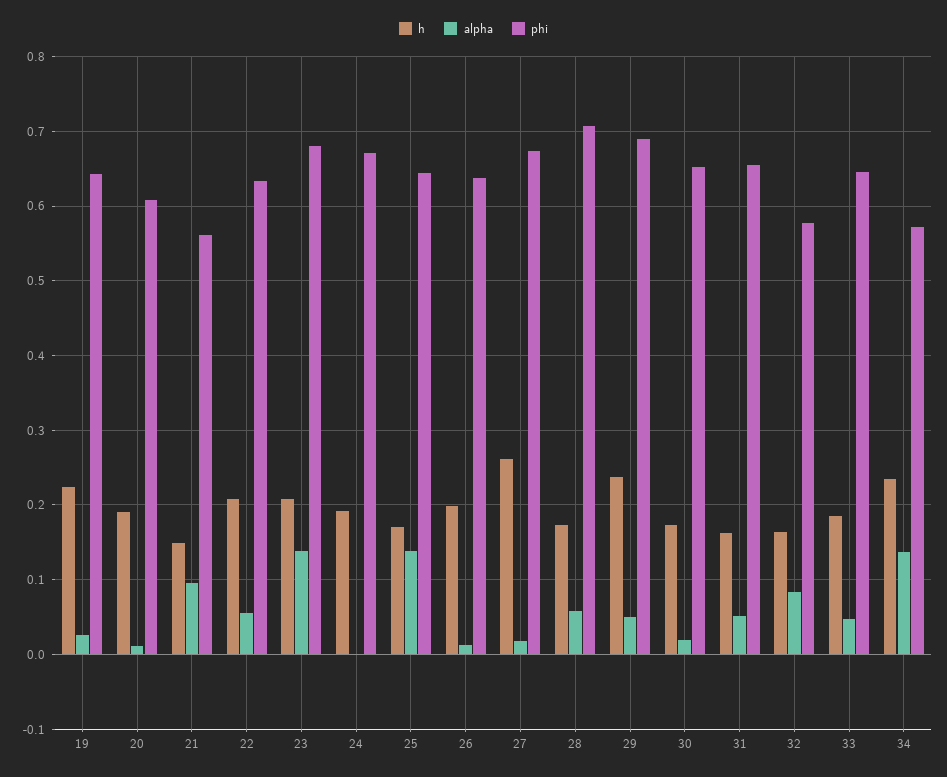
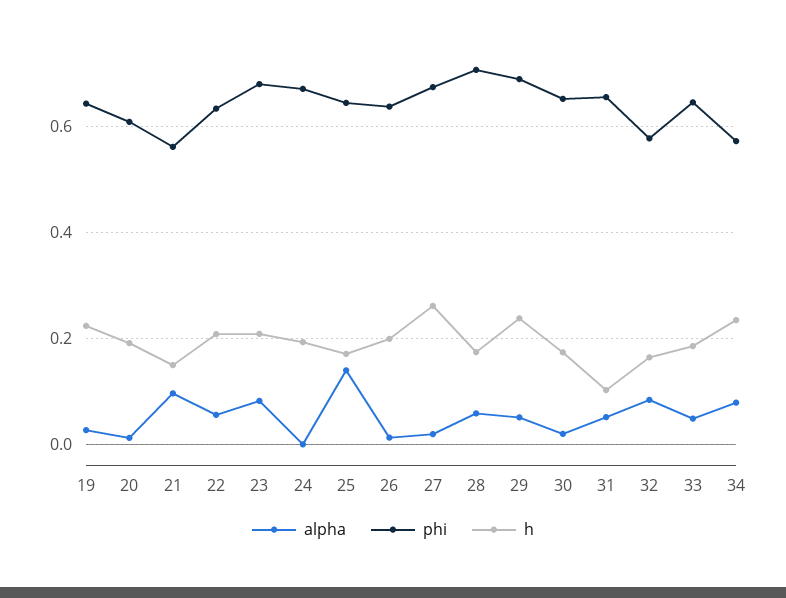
  {
    "h": {
      "19": 0.22,
      "20": 0.19,
      "21": 0.15,
      "22": 0.21,
      "23": 0.21,
      "24": 0.19,
      "25": 0.17,
      "26": 0.2,
      "27": 0.26,
      "28": 0.17,
      "29": 0.24,
      "30": 0.17,
-     "31": 0.16,
+     "31": 0.1,
      "32": 0.16,
      "33": 0.19,
      "34": 0.23
    },
    "alpha": {
      "19": 0.03,
      "20": 0.01,
      "21": 0.1,
      "22": 0.06,
-     "23": 0.14,
+     "23": 0.08,
      "24": 0,
      "25": 0.14,
      "26": 0.01,
      "27": 0.02,
      "28": 0.06,
      "29": 0.05,
      "30": 0.02,
      "31": 0.05,
      "32": 0.08,
      "33": 0.05,
-     "34": 0.14
+     "34": 0.08
    },
    "phi": {
      "19": 0.64,
      "20": 0.61,
      "21": 0.56,
      "22": 0.63,
      "23": 0.68,
      "24": 0.67,
      "25": 0.64,
      "26": 0.64,
      "27": 0.67,
      "28": 0.71,
      "29": 0.69,
      "30": 0.65,
      "31": 0.66,
      "32": 0.58,
      "33": 0.65,
      "34": 0.57
    }
  }

